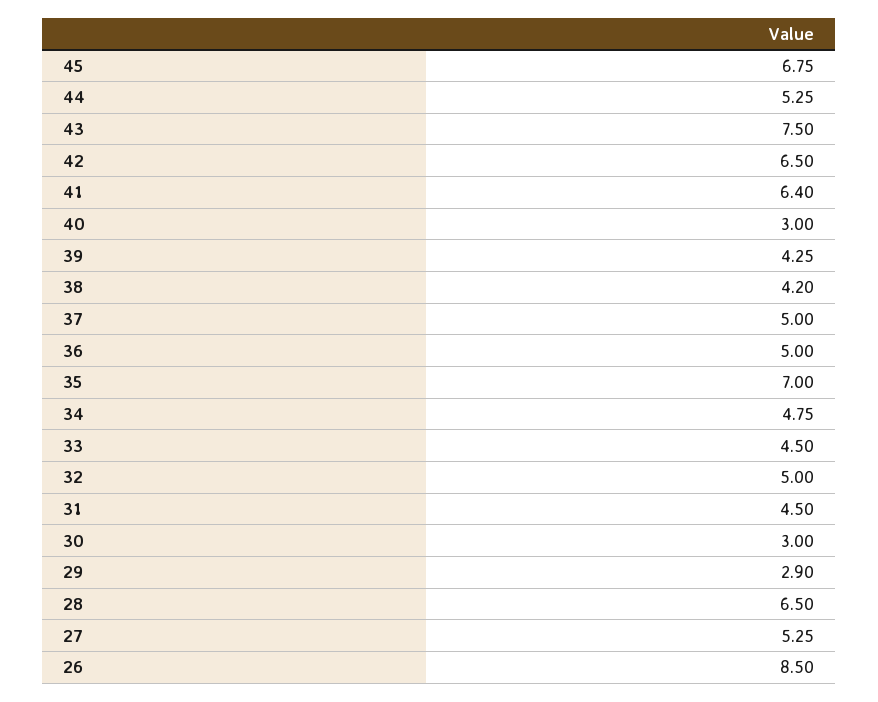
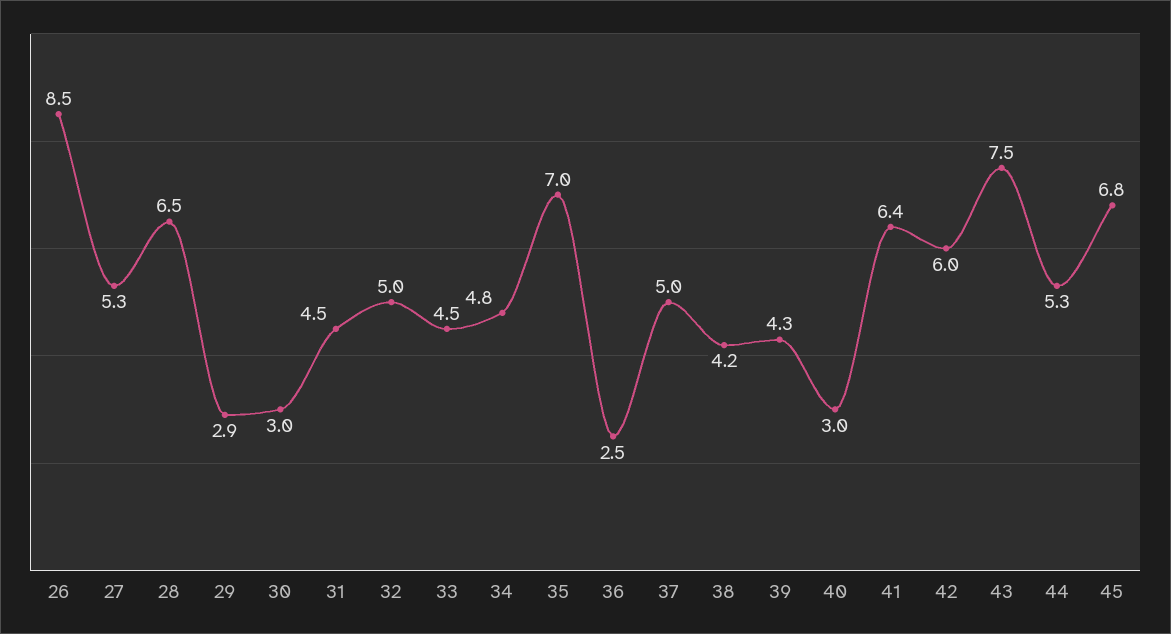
  {
    "45": 6.75,
    "44": 5.25,
    "43": 7.5,
-   "42": 6.5,
+   "42": 6,
    "41": 6.4,
    "40": 3,
    "39": 4.25,
    "38": 4.2,
    "37": 5,
-   "36": 5,
+   "36": 2.5,
    "35": 7,
    "34": 4.75,
    "33": 4.5,
    "32": 5,
    "31": 4.5,
    "30": 3,
    "29": 2.9,
    "28": 6.5,
    "27": 5.25,
    "26": 8.5
  }

